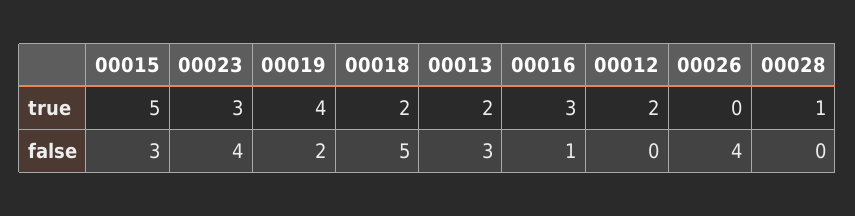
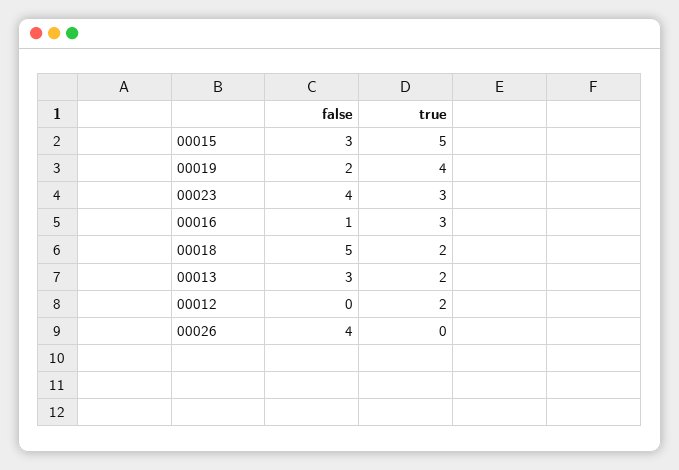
  {
    "00015": {
      "true": 5,
      "false": 3
    },
    "00023": {
      "true": 3,
      "false": 4
    },
    "00019": {
      "true": 4,
      "false": 2
    },
    "00018": {
      "true": 2,
      "false": 5
    },
    "00013": {
      "true": 2,
      "false": 3
    },
    "00016": {
      "true": 3,
      "false": 1
    },
    "00012": {
      "true": 2,
      "false": 0
    },
    "00026": {
      "true": 0,
      "false": 4
-   },
+   }
-   "00028": {
-     "true": 1,
-     "false": 0
-   }
  }

